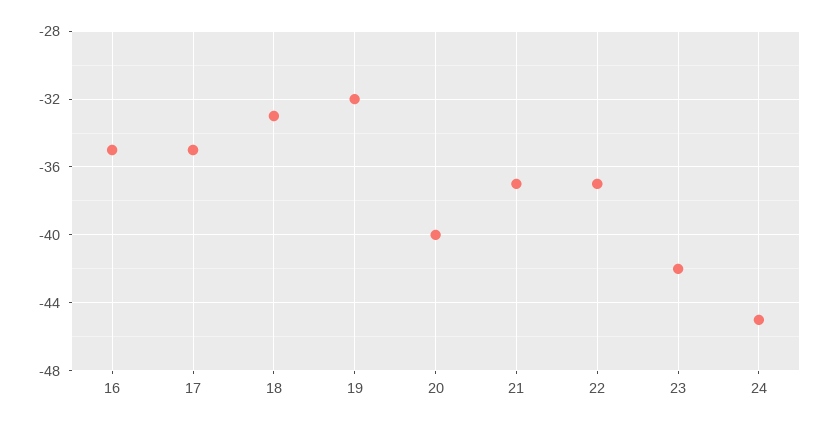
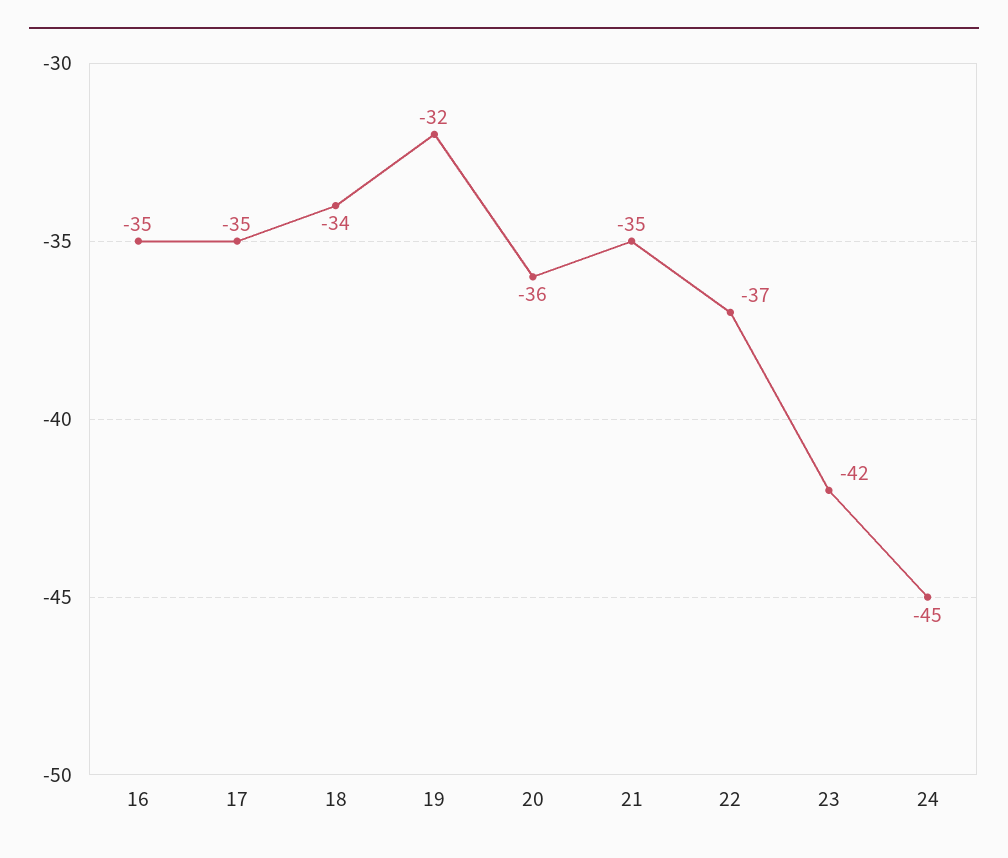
  {
    "16": -35,
    "17": -35,
-   "18": -33,
+   "18": -34,
    "19": -32,
-   "20": -40,
+   "20": -36,
-   "21": -37,
+   "21": -35,
    "22": -37,
    "23": -42,
    "24": -45
  }

